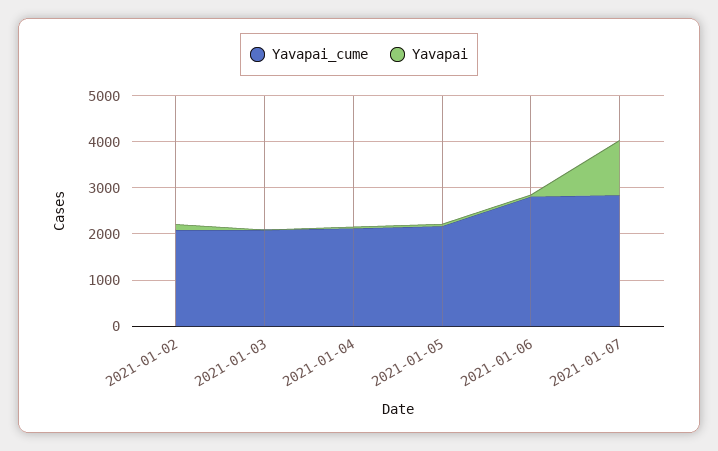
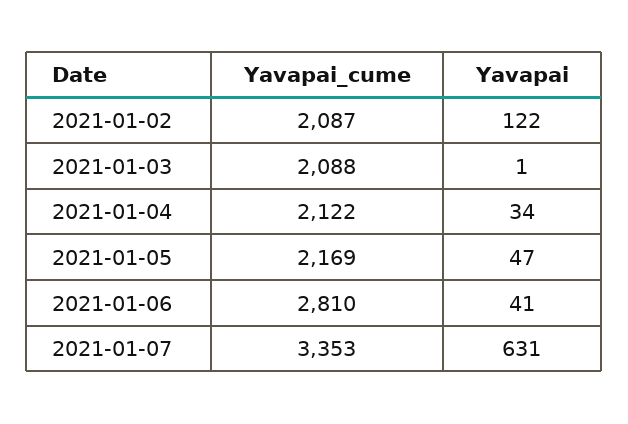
  {
    "Yavapai_cume": {
      "2021-01-02": 2087,
      "2021-01-03": 2088,
      "2021-01-04": 2122,
      "2021-01-05": 2169,
      "2021-01-06": 2810,
-     "2021-01-07": 2800
+     "2021-01-07": 3353
    },
    "Yavapai": {
      "2021-01-02": 122,
      "2021-01-03": 1,
      "2021-01-04": 34,
      "2021-01-05": 47,
      "2021-01-06": 41,
-     "2021-01-07": 1200
+     "2021-01-07": 631
    }
  }

